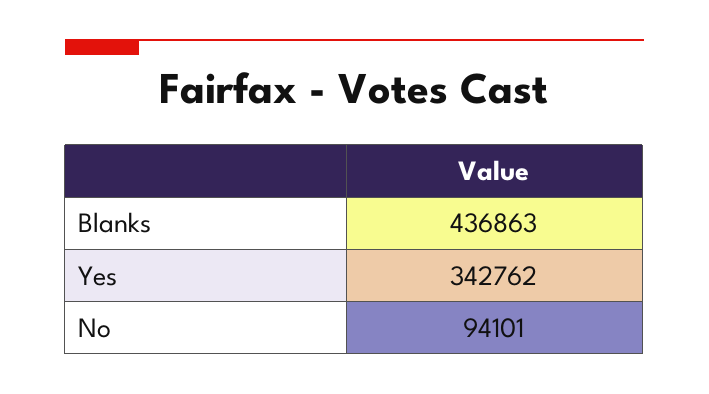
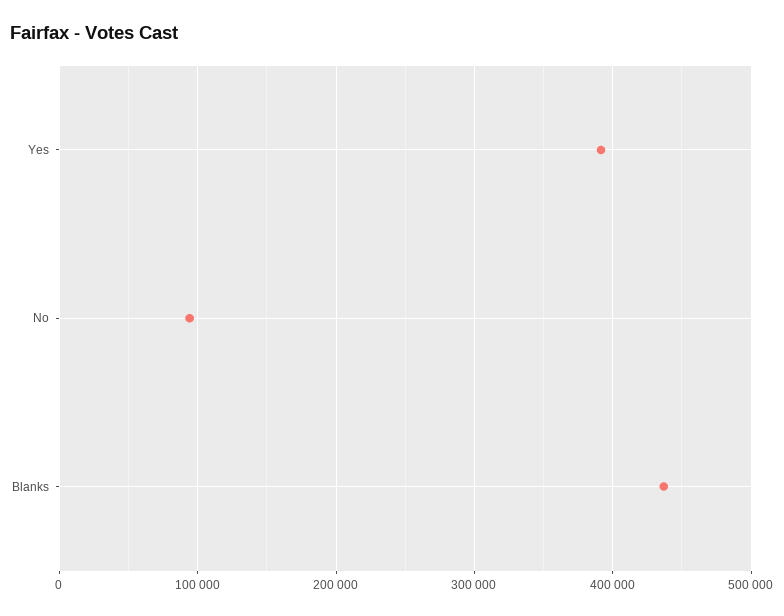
  {
    "Blanks": 436863,
-   "Yes": 342762,
+   "Yes": 390000,
    "No": 94101
  }

